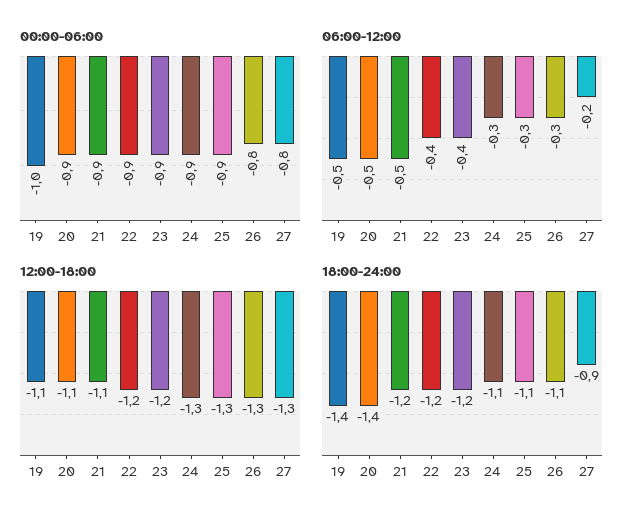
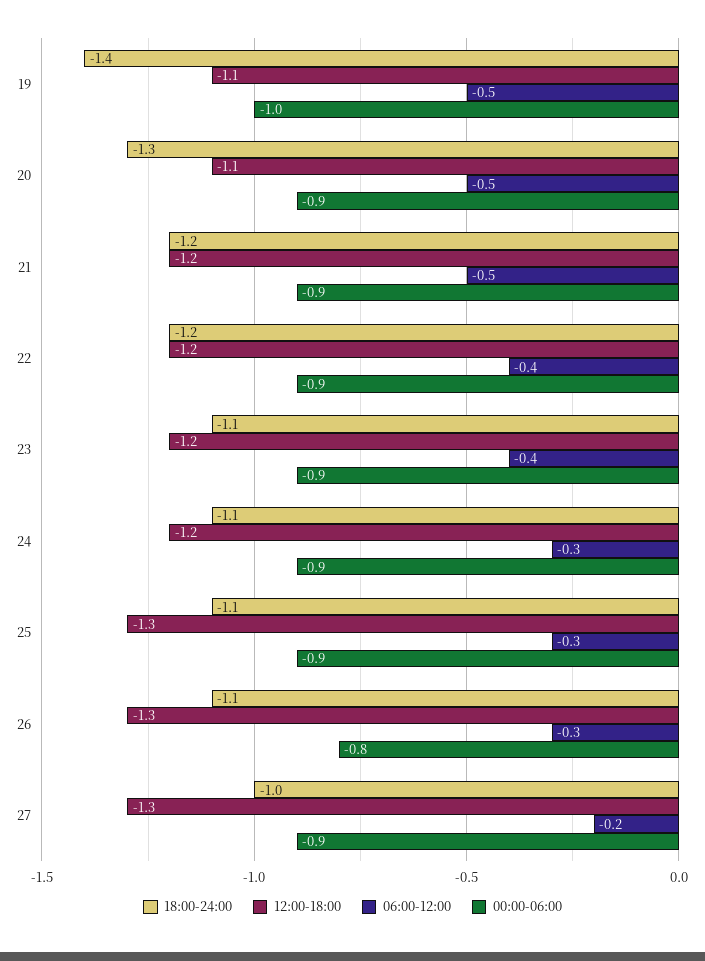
  {
    "00:00-06:00": {
      "19": -1,
      "20": -0.9,
      "21": -0.9,
      "22": -0.9,
      "23": -0.9,
      "24": -0.9,
      "25": -0.9,
      "26": -0.8,
-     "27": -0.8
+     "27": -0.9
    },
    "06:00-12:00": {
      "19": -0.5,
      "20": -0.5,
      "21": -0.5,
      "22": -0.4,
      "23": -0.4,
      "24": -0.3,
      "25": -0.3,
      "26": -0.3,
      "27": -0.2
    },
    "12:00-18:00": {
      "19": -1.1,
      "20": -1.1,
-     "21": -1.1,
+     "21": -1.2,
      "22": -1.2,
      "23": -1.2,
-     "24": -1.3,
+     "24": -1.2,
      "25": -1.3,
      "26": -1.3,
      "27": -1.3
    },
    "18:00-24:00": {
      "19": -1.4,
-     "20": -1.4,
+     "20": -1.3,
      "21": -1.2,
      "22": -1.2,
-     "23": -1.2,
+     "23": -1.1,
      "24": -1.1,
      "25": -1.1,
      "26": -1.1,
-     "27": -0.9
+     "27": -1
    }
  }

